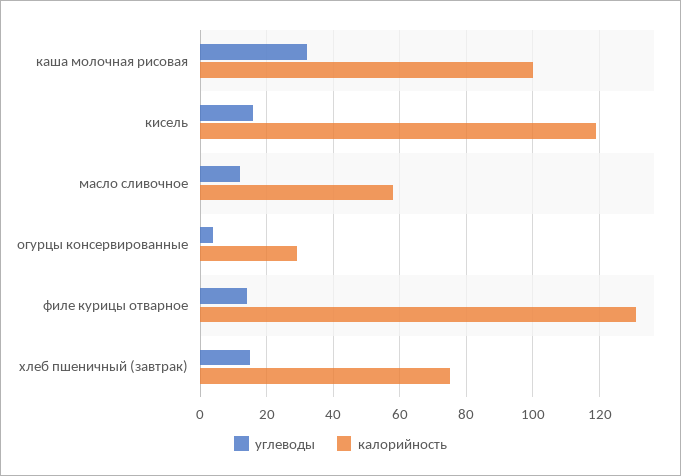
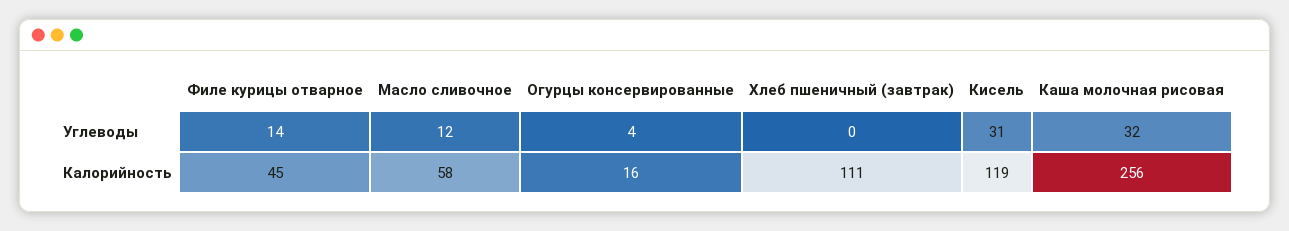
  {
    "углеводы": {
      "каша молочная рисовая": 32,
-     "кисель": 15,
+     "кисель": 31,
      "масло сливочное": 12,
      "огурцы консервированные": 4,
      "филе курицы отварное": 14,
-     "хлеб пшеничный (завтрак)": 15
+     "хлеб пшеничный (завтрак)": 0
    },
    "калорийность": {
-     "каша молочная рисовая": 100,
+     "каша молочная рисовая": 256,
      "кисель": 119,
      "масло сливочное": 58,
-     "огурцы консервированные": 30,
+     "огурцы консервированные": 16,
-     "филе курицы отварное": 130,
+     "филе курицы отварное": 45,
-     "хлеб пшеничный (завтрак)": 75
+     "хлеб пшеничный (завтрак)": 111
    }
  }

